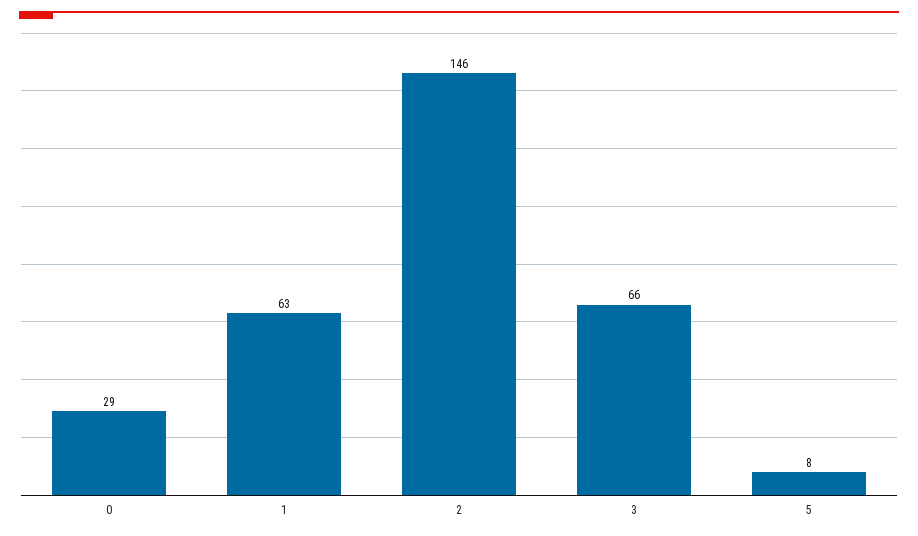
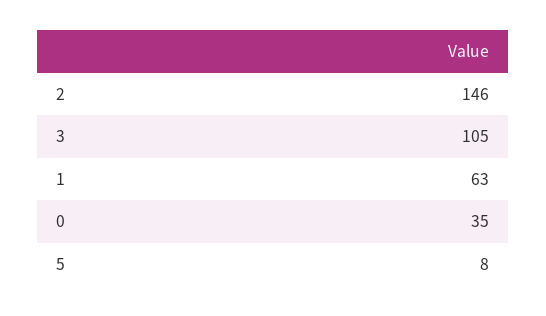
  {
-   "0": 29,
+   "0": 35,
    "1": 63,
    "2": 146,
-   "3": 66,
+   "3": 105,
    "5": 8
  }

